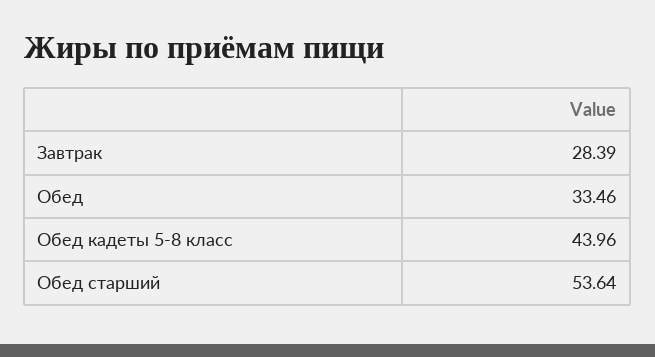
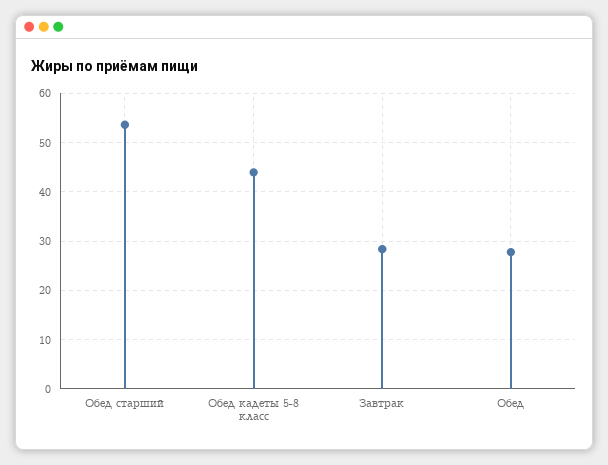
  {
    "Завтрак": 28.39,
-   "Обед": 33.46,
+   "Обед": 28,
    "Обед кадеты 5-8 класс": 43.96,
    "Обед старший": 53.64
  }

